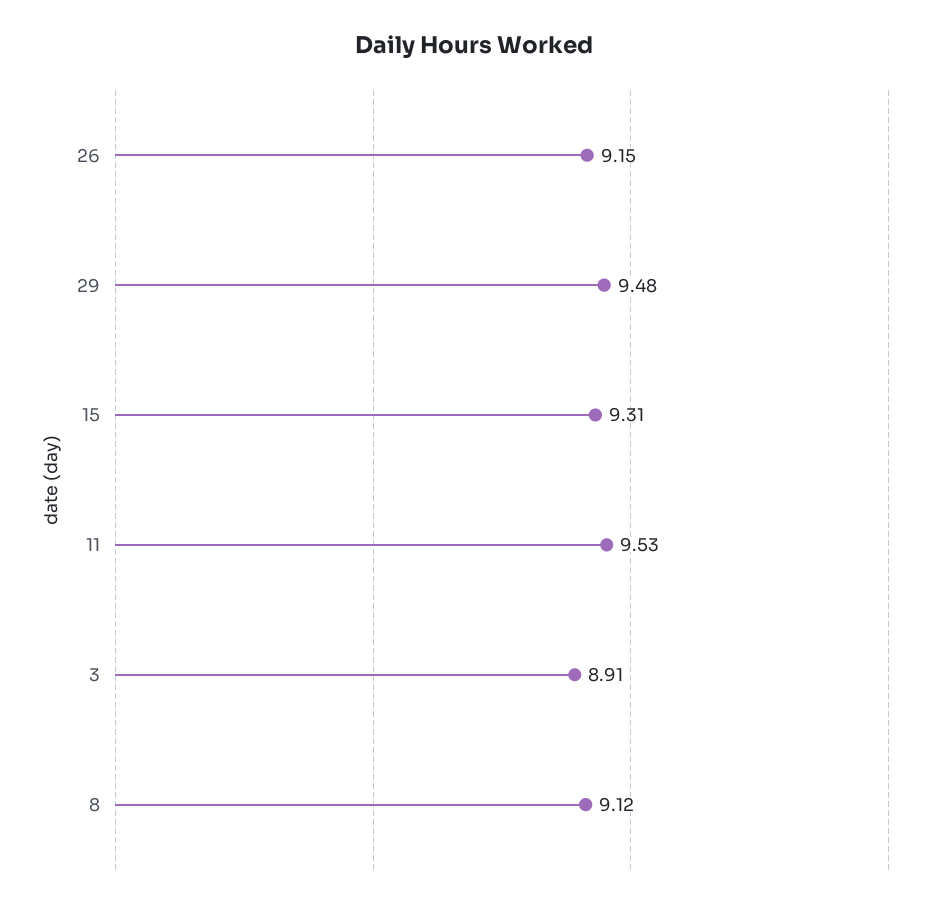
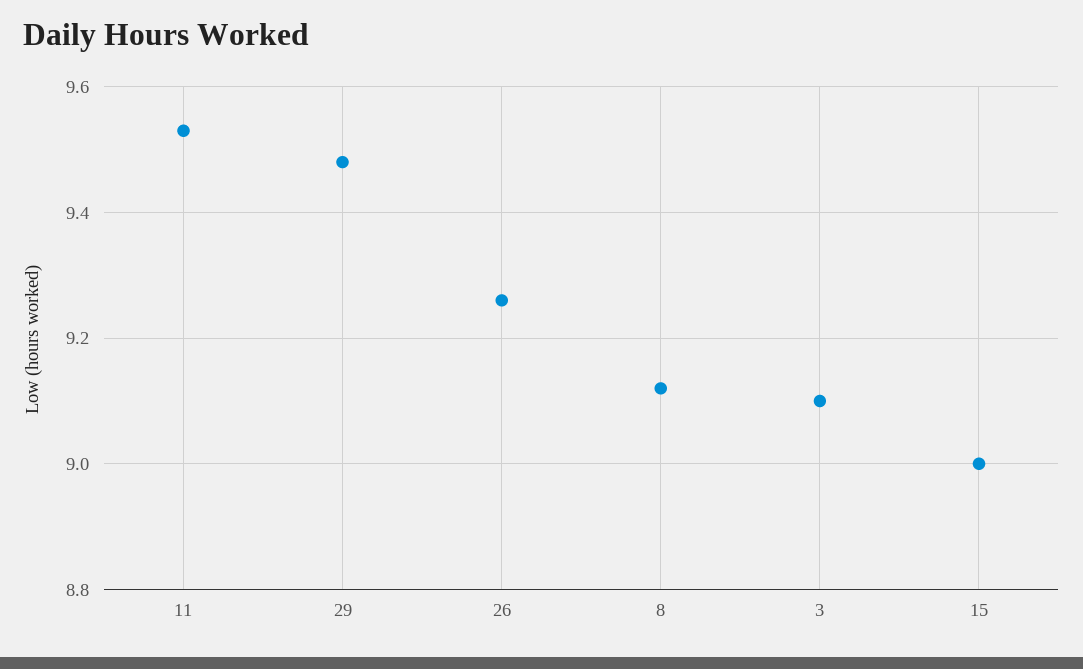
  {
-   "26": 9.15,
+   "26": 9.25,
    "29": 9.48,
-   "15": 9.31,
+   "15": 9,
    "11": 9.53,
-   "3": 8.91,
+   "3": 9.1,
    "8": 9.12
  }

